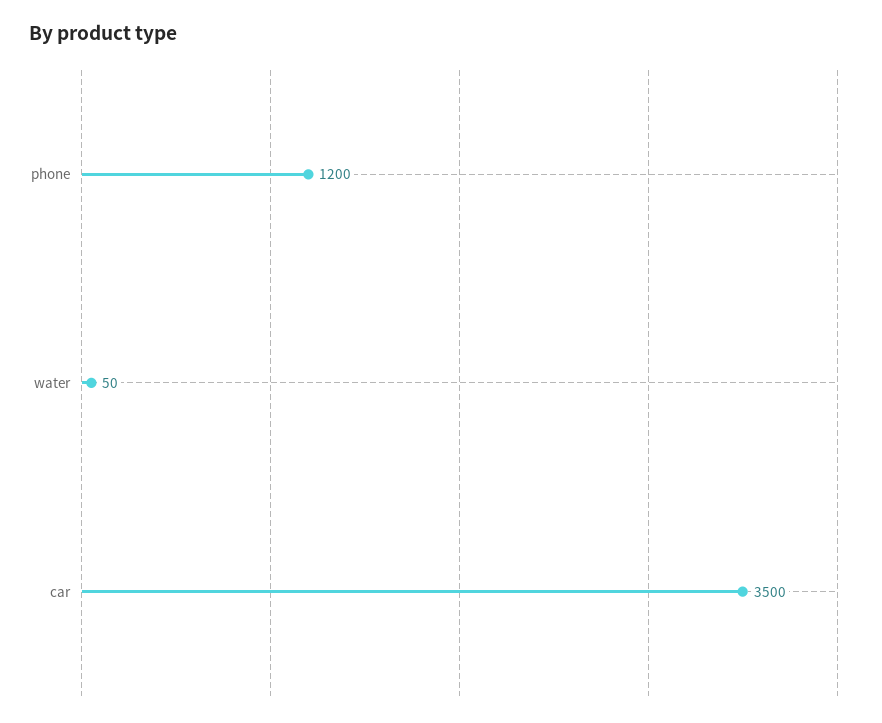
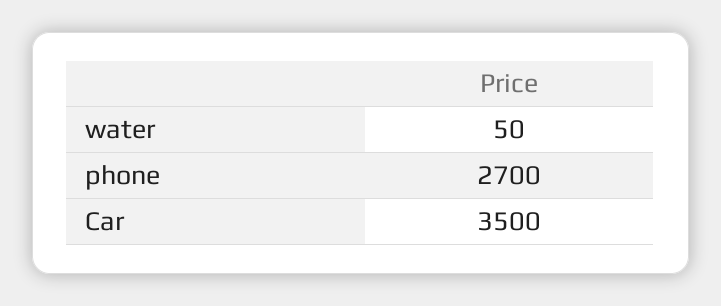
  {
-   "phone": 1200,
+   "phone": 2700,
    "water": 50,
    "car": 3500
  }

